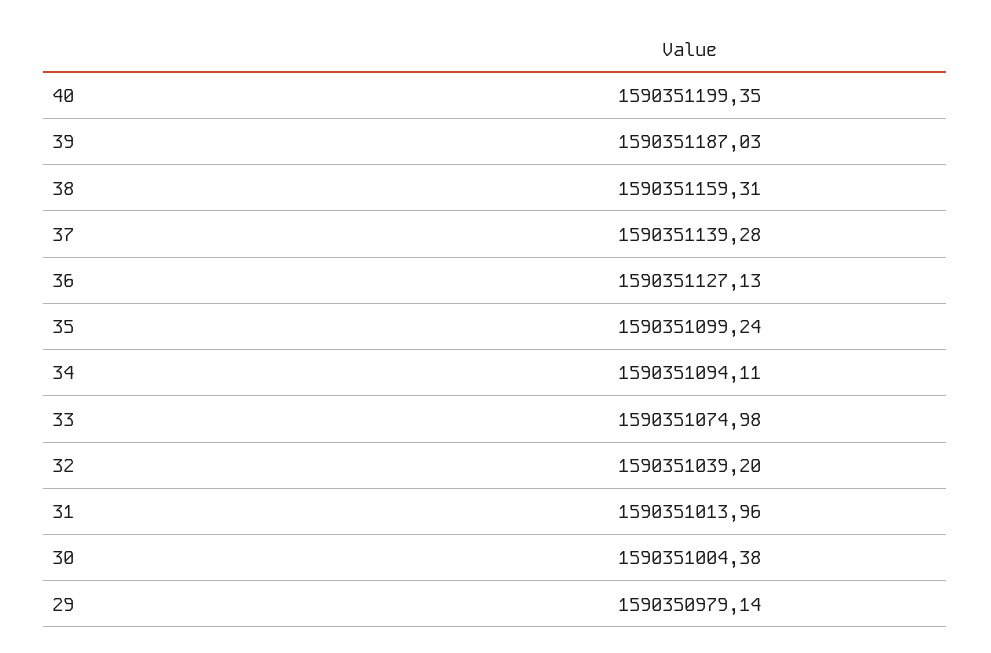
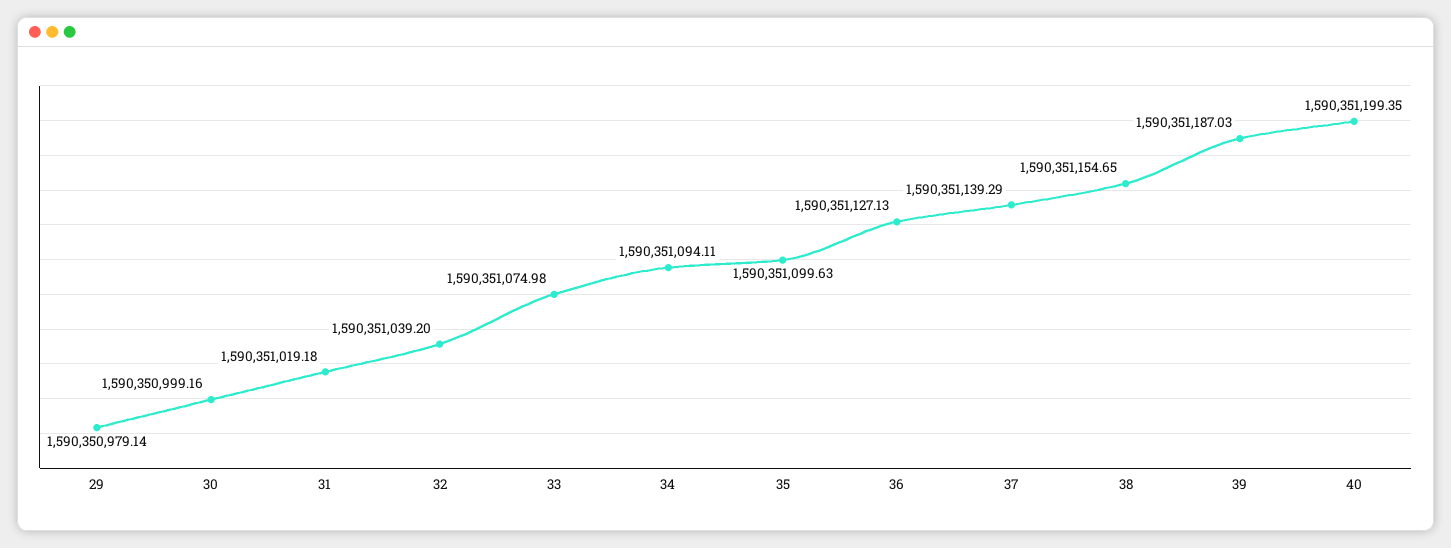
  {
    "40": 1590351199.35,
    "39": 1590351187.03,
-   "38": 1590351159.31,
+   "38": 1590351154.65,
-   "37": 1590351139.28,
+   "37": 1590351139.29,
    "36": 1590351127.13,
-   "35": 1590351099.24,
+   "35": 1590351099.63,
    "34": 1590351094.11,
    "33": 1590351074.98,
    "32": 1590351039.2,
-   "31": 1590351013.96,
+   "31": 1590351019.18,
-   "30": 1590351004.38,
+   "30": 1590350999.16,
    "29": 1590350979.14
  }

